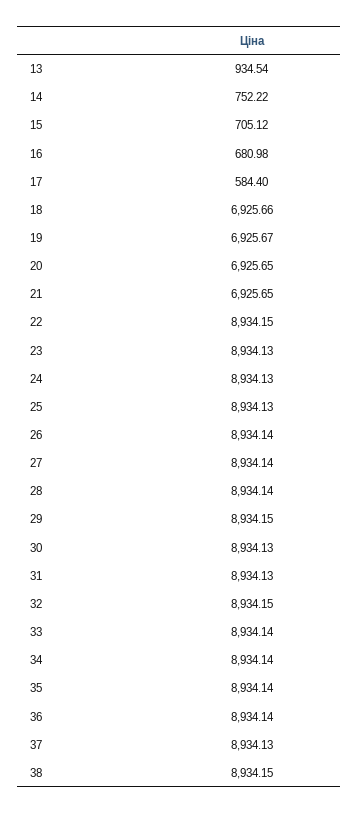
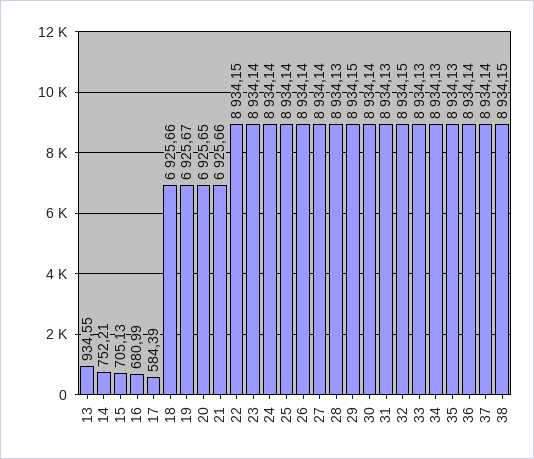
  {
-   "13": 934.54,
+   "13": 934.55,
-   "14": 752.22,
+   "14": 752.21,
-   "15": 705.12,
+   "15": 705.13,
-   "16": 680.98,
+   "16": 680.99,
-   "17": 584.4,
+   "17": 584.39,
    "18": 6925.66,
    "19": 6925.67,
    "20": 6925.65,
-   "21": 6925.65,
+   "21": 6925.66,
    "22": 8934.15,
-   "23": 8934.13,
+   "23": 8934.14,
-   "24": 8934.13,
+   "24": 8934.14,
-   "25": 8934.13,
+   "25": 8934.14,
    "26": 8934.14,
    "27": 8934.14,
-   "28": 8934.14,
+   "28": 8934.13,
    "29": 8934.15,
-   "30": 8934.13,
+   "30": 8934.14,
    "31": 8934.13,
    "32": 8934.15,
-   "33": 8934.14,
+   "33": 8934.13,
-   "34": 8934.14,
+   "34": 8934.13,
-   "35": 8934.14,
+   "35": 8934.13,
    "36": 8934.14,
-   "37": 8934.13,
+   "37": 8934.14,
    "38": 8934.15
  }

